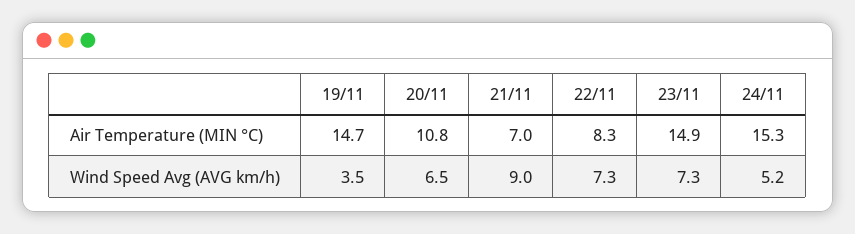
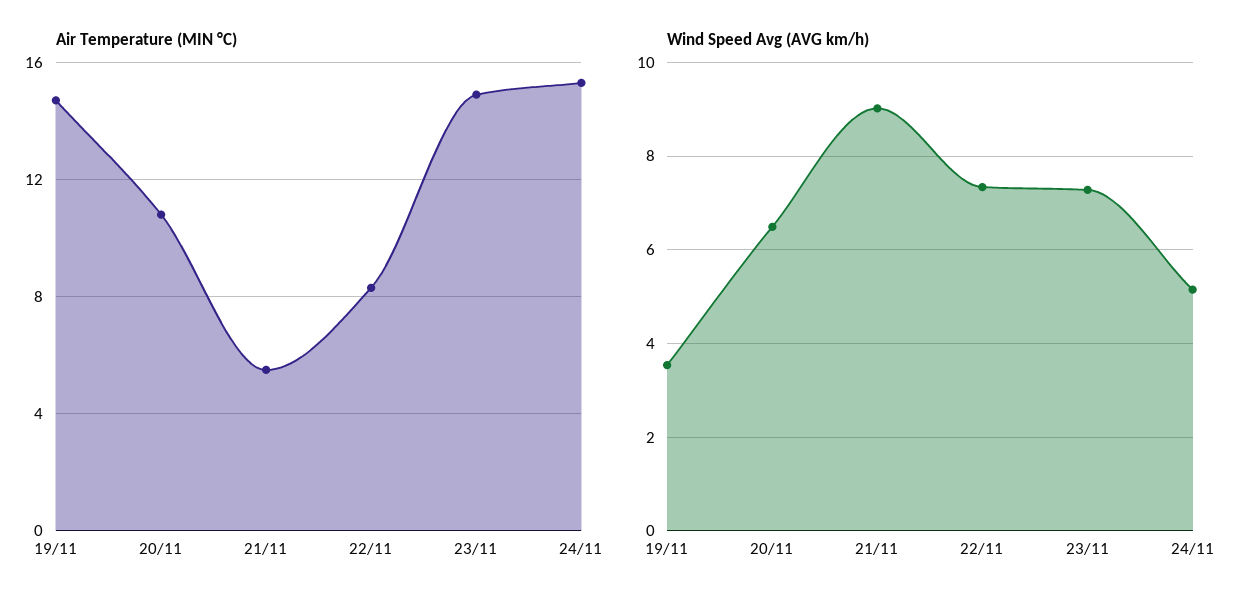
  {
    "Air Temperature (MIN °C)": {
      "19/11": 14.7,
      "20/11": 10.8,
-     "21/11": 7,
+     "21/11": 5.5,
      "22/11": 8.3,
      "23/11": 14.9,
      "24/11": 15.3
    },
    "Wind Speed Avg (AVG km/h)": {
      "19/11": 3.5,
      "20/11": 6.5,
      "21/11": 9,
      "22/11": 7.3,
      "23/11": 7.3,
      "24/11": 5.2
    }
  }

